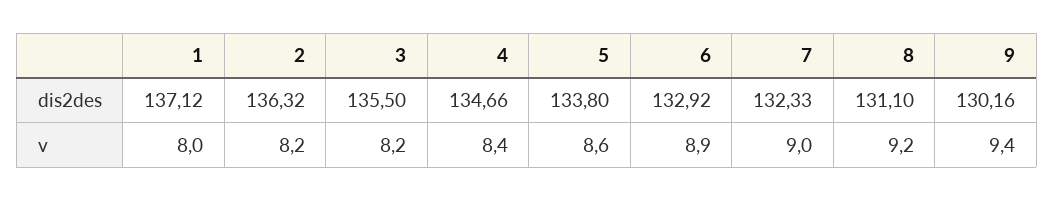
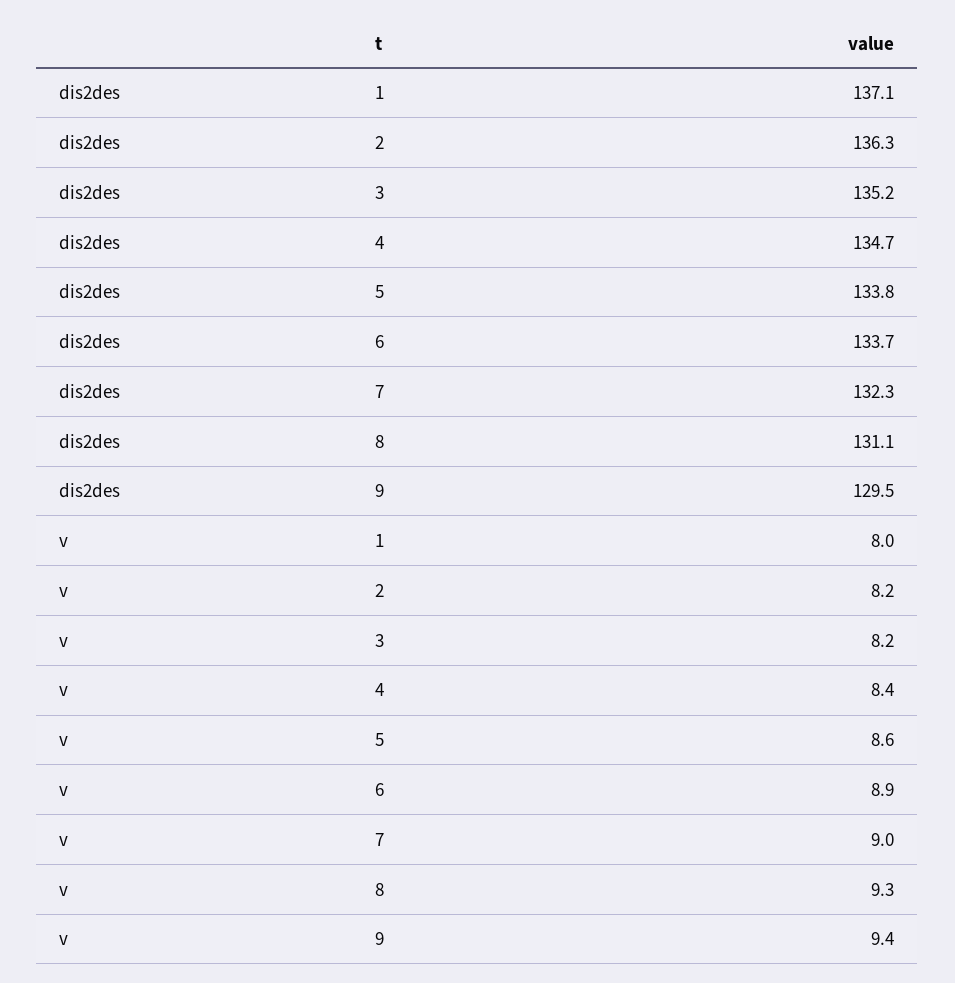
  {
    "1": {
      "dis2des": 137.12,
      "v": 8
    },
    "2": {
      "dis2des": 136.32,
      "v": 8.2
    },
    "3": {
-     "dis2des": 135.5,
+     "dis2des": 135.2,
      "v": 8.2
    },
    "4": {
      "dis2des": 134.66,
      "v": 8.4
    },
    "5": {
      "dis2des": 133.8,
      "v": 8.6
    },
    "6": {
-     "dis2des": 132.92,
+     "dis2des": 133.7,
      "v": 8.9
    },
    "7": {
      "dis2des": 132.33,
      "v": 9
    },
    "8": {
      "dis2des": 131.1,
-     "v": 9.2
+     "v": 9.3
    },
    "9": {
-     "dis2des": 130.16,
+     "dis2des": 129.5,
      "v": 9.4
    }
  }

